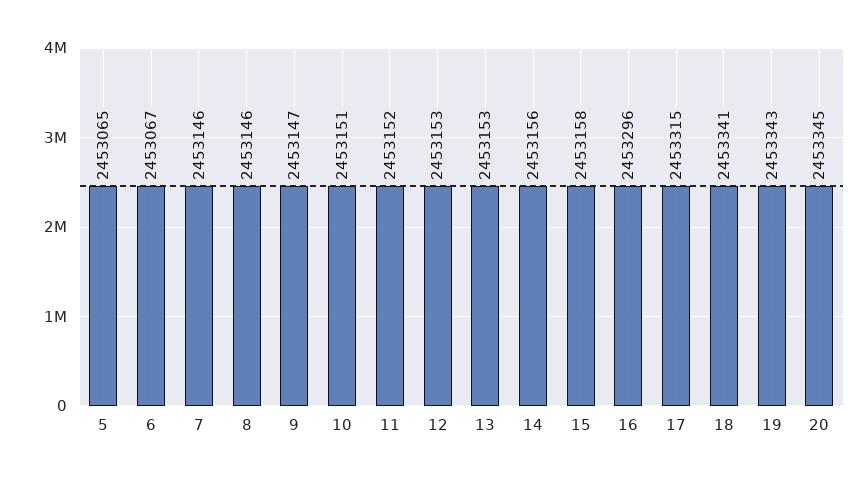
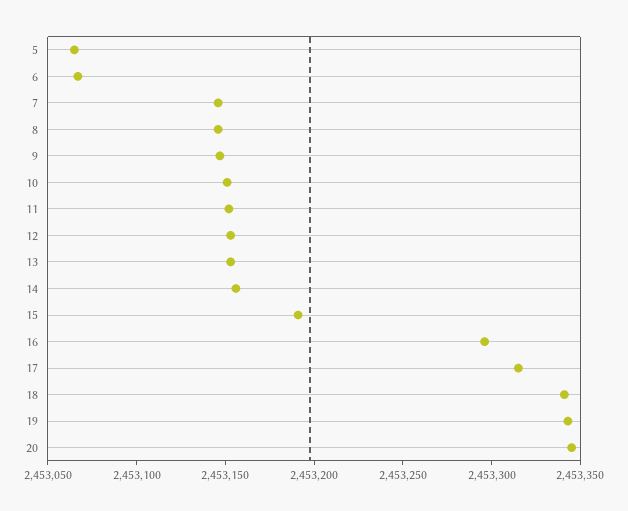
  {
    "5": 2453065,
    "6": 2453067,
    "7": 2453146,
    "8": 2453146,
    "9": 2453147,
    "10": 2453151,
    "11": 2453152,
    "12": 2453153,
    "13": 2453153,
    "14": 2453156,
-   "15": 2453158,
+   "15": 2453190,
    "16": 2453296,
    "17": 2453315,
    "18": 2453341,
    "19": 2453343,
    "20": 2453345
  }

